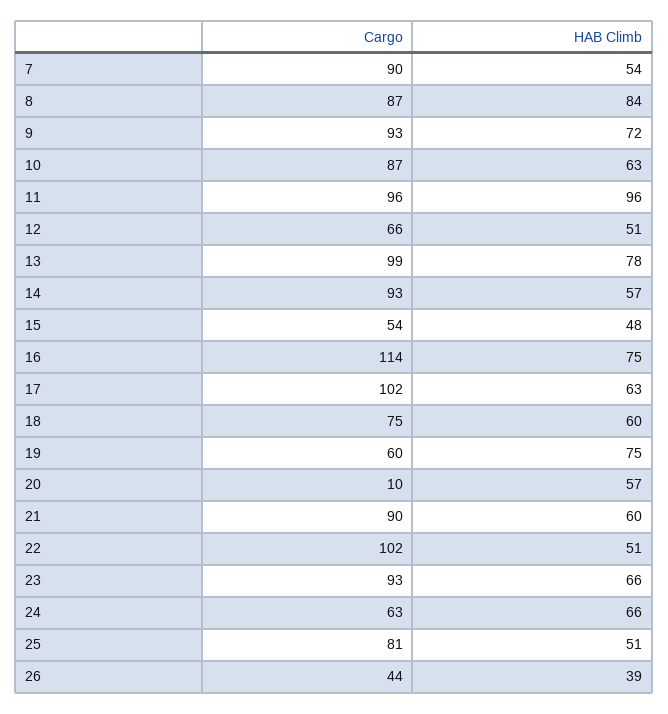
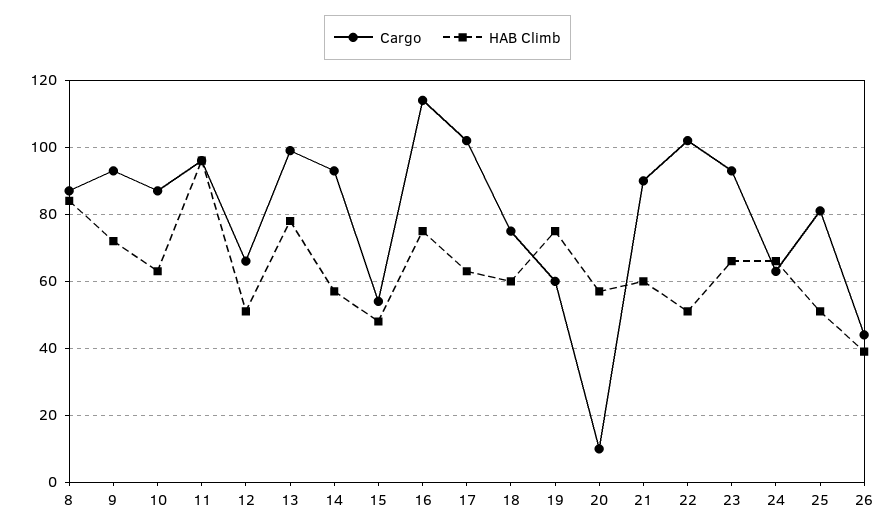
  {
    "Cargo": {
-     "7": 90,
      "8": 87,
      "9": 93,
      "10": 87,
      "11": 96,
      "12": 66,
      "13": 99,
      "14": 93,
      "15": 54,
      "16": 114,
      "17": 102,
      "18": 75,
      "19": 60,
      "20": 10,
      "21": 90,
      "22": 102,
      "23": 93,
      "24": 63,
      "25": 81,
      "26": 44
    },
    "HAB Climb": {
-     "7": 54,
      "8": 84,
      "9": 72,
      "10": 63,
      "11": 96,
      "12": 51,
      "13": 78,
      "14": 57,
      "15": 48,
      "16": 75,
      "17": 63,
      "18": 60,
      "19": 75,
      "20": 57,
      "21": 60,
      "22": 51,
      "23": 66,
      "24": 66,
      "25": 51,
      "26": 39
    }
  }

